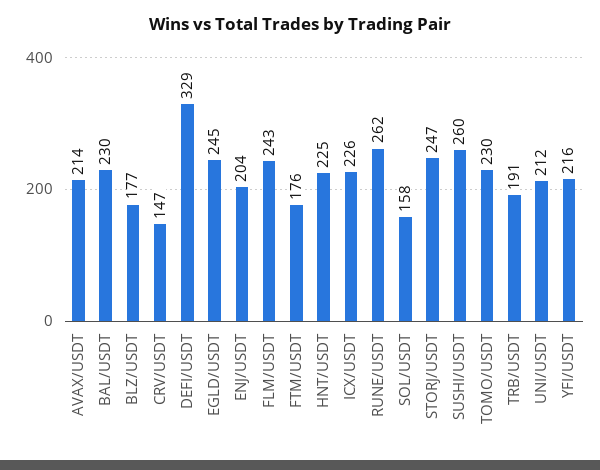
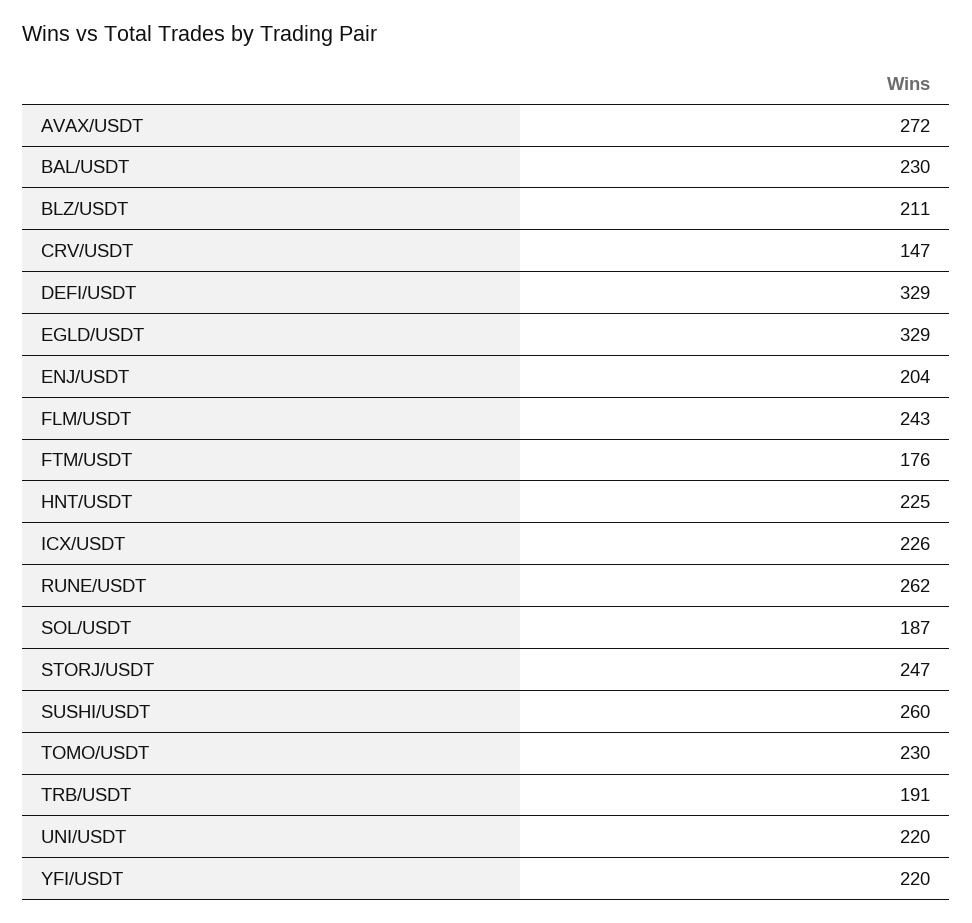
  {
-   "AVAX/USDT": 214,
+   "AVAX/USDT": 272,
    "BAL/USDT": 230,
-   "BLZ/USDT": 177,
+   "BLZ/USDT": 211,
    "CRV/USDT": 147,
    "DEFI/USDT": 329,
-   "EGLD/USDT": 245,
+   "EGLD/USDT": 329,
    "ENJ/USDT": 204,
    "FLM/USDT": 243,
    "FTM/USDT": 176,
    "HNT/USDT": 225,
    "ICX/USDT": 226,
    "RUNE/USDT": 262,
-   "SOL/USDT": 158,
+   "SOL/USDT": 187,
    "STORJ/USDT": 247,
    "SUSHI/USDT": 260,
    "TOMO/USDT": 230,
    "TRB/USDT": 191,
-   "UNI/USDT": 212,
+   "UNI/USDT": 220,
-   "YFI/USDT": 216
+   "YFI/USDT": 220
  }

